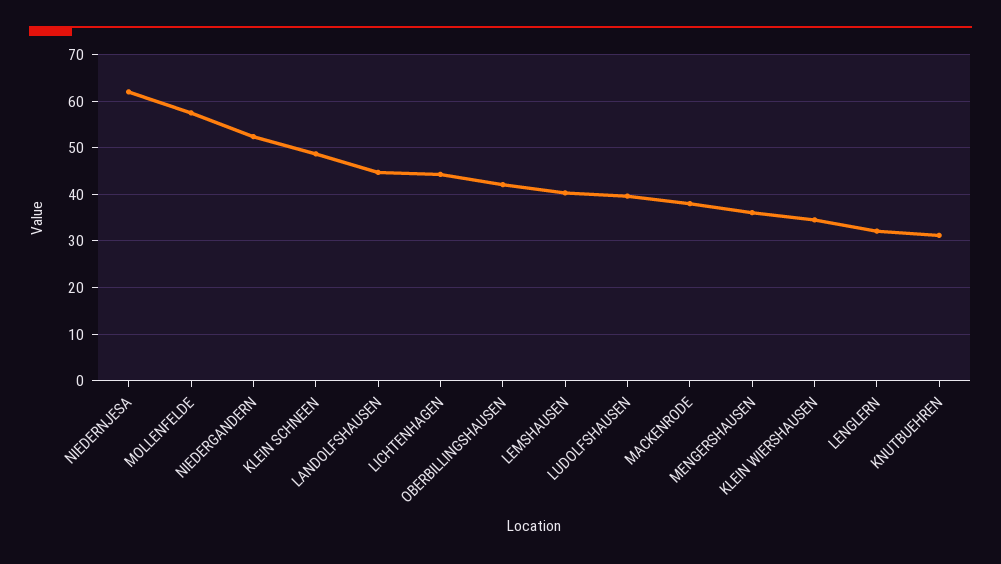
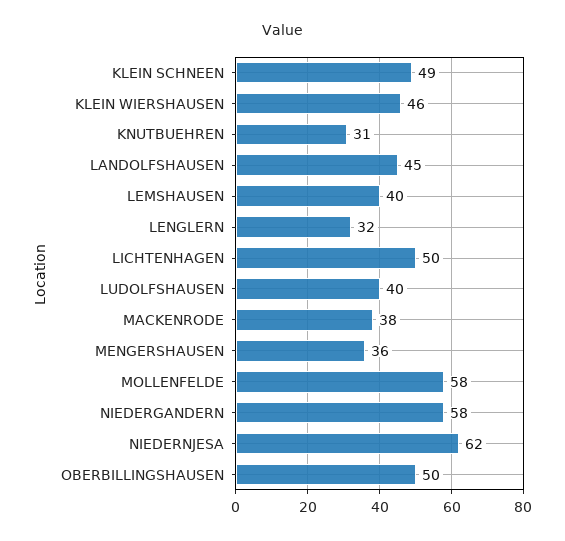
  {
    "NIEDERNJESA": 62,
    "MOLLENFELDE": 58,
-   "NIEDERGANDERN": 52,
+   "NIEDERGANDERN": 58,
    "KLEIN SCHNEEN": 49,
    "LANDOLFSHAUSEN": 45,
-   "LICHTENHAGEN": 44,
+   "LICHTENHAGEN": 50,
-   "OBERBILLINGSHAUSEN": 42,
+   "OBERBILLINGSHAUSEN": 50,
    "LEMSHAUSEN": 40,
    "LUDOLFSHAUSEN": 40,
    "MACKENRODE": 38,
    "MENGERSHAUSEN": 36,
-   "KLEIN WIERSHAUSEN": 34,
+   "KLEIN WIERSHAUSEN": 46,
    "LENGLERN": 32,
    "KNUTBUEHREN": 31
  }

